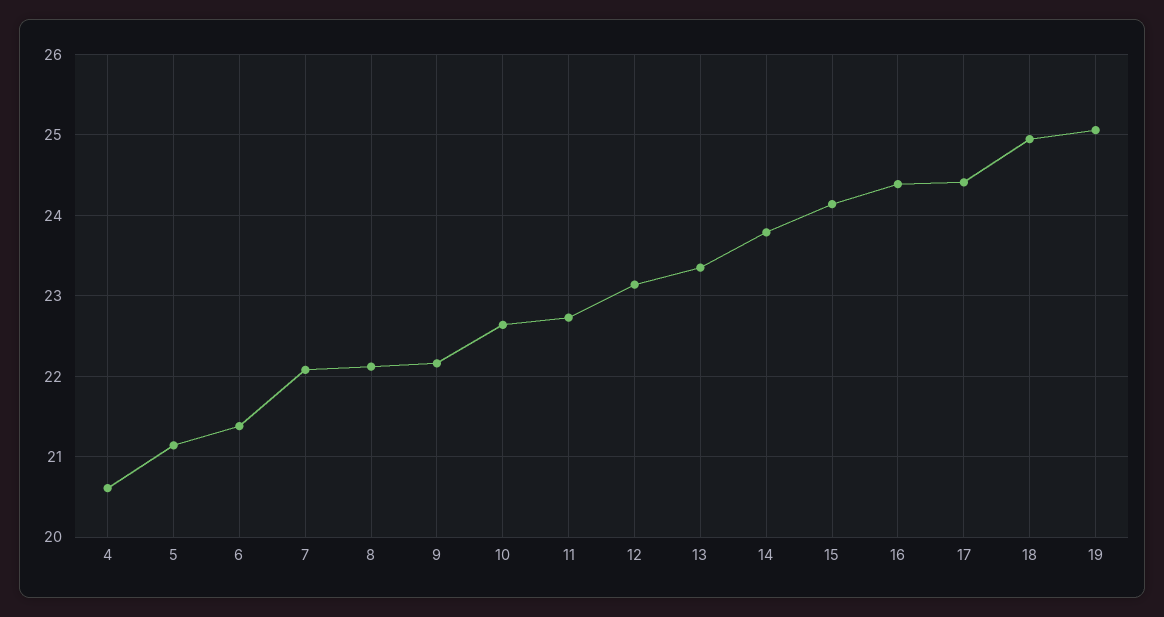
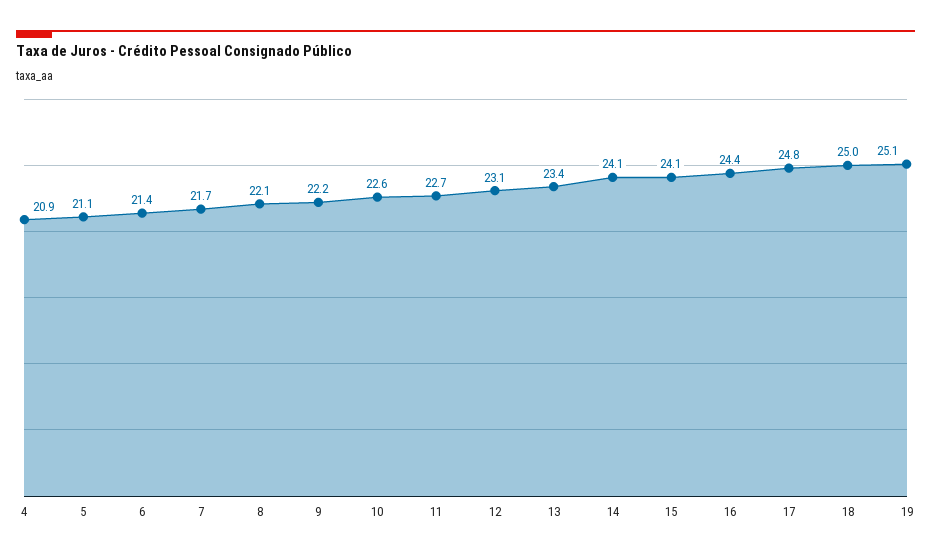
  {
-   "4": 20.6,
+   "4": 20.9,
    "5": 21.1,
    "6": 21.4,
-   "7": 22.1,
+   "7": 21.7,
    "8": 22.1,
    "9": 22.2,
    "10": 22.6,
    "11": 22.7,
    "12": 23.1,
    "13": 23.4,
-   "14": 23.8,
+   "14": 24.1,
    "15": 24.1,
    "16": 24.4,
-   "17": 24.4,
+   "17": 24.8,
    "18": 25,
    "19": 25.1
  }

